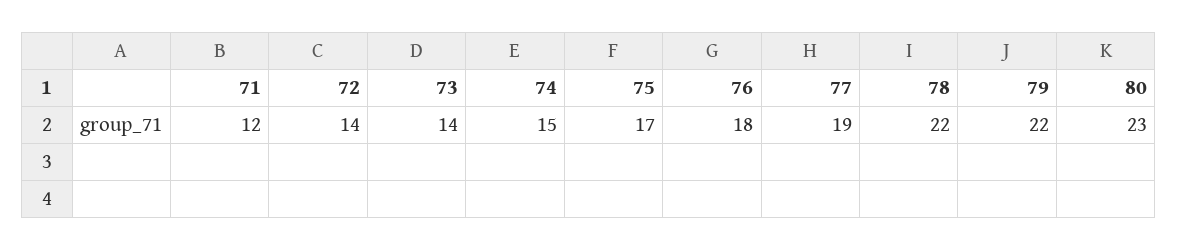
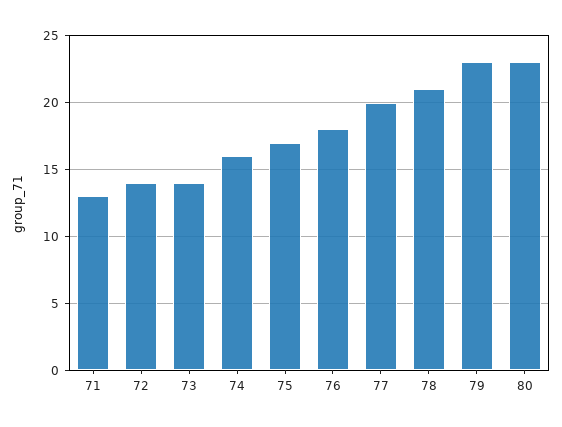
  {
-   "71": 12,
+   "71": 13,
    "72": 14,
    "73": 14,
-   "74": 15,
+   "74": 16,
    "75": 17,
    "76": 18,
-   "77": 19,
+   "77": 20,
-   "78": 22,
+   "78": 21,
-   "79": 22,
+   "79": 23,
    "80": 23
  }

